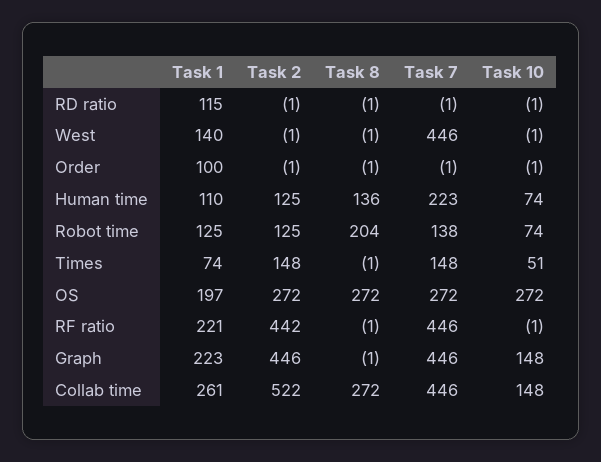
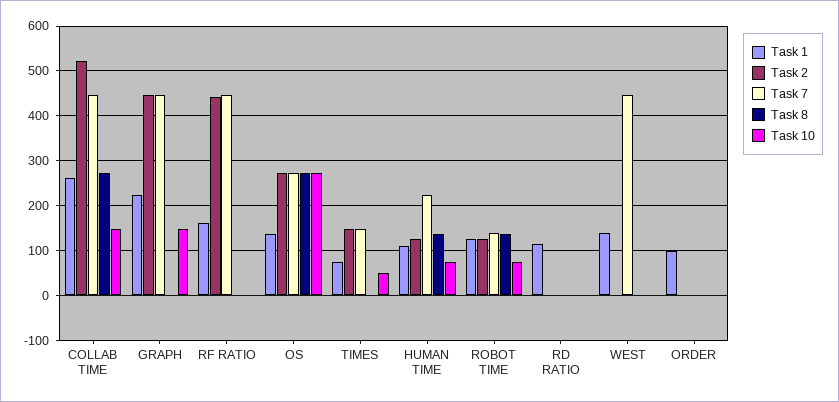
  {
    "Task 1": {
      "RD ratio": 115,
      "West": 140,
      "Order": 100,
      "Human time": 110,
      "Robot time": 125,
      "Times": 74,
-     "OS": 197,
+     "OS": 140,
-     "RF ratio": 221,
+     "RF ratio": 160,
      "Graph": 223,
      "Collab time": 261
    },
    "Task 2": {
      "RD ratio": -1,
      "West": -1,
      "Order": -1,
      "Human time": 125,
      "Robot time": 125,
      "Times": 148,
      "OS": 272,
      "RF ratio": 442,
      "Graph": 446,
      "Collab time": 522
    },
    "Task 8": {
      "RD ratio": -1,
      "West": -1,
      "Order": -1,
      "Human time": 136,
-     "Robot time": 204,
+     "Robot time": 140,
      "Times": -1,
      "OS": 272,
      "RF ratio": -1,
      "Graph": -1,
      "Collab time": 272
    },
    "Task 7": {
      "RD ratio": -1,
      "West": 446,
      "Order": -1,
      "Human time": 223,
      "Robot time": 138,
      "Times": 148,
      "OS": 272,
      "RF ratio": 446,
      "Graph": 446,
      "Collab time": 446
    },
    "Task 10": {
      "RD ratio": -1,
      "West": -1,
      "Order": -1,
      "Human time": 74,
      "Robot time": 74,
      "Times": 51,
      "OS": 272,
      "RF ratio": -1,
      "Graph": 148,
      "Collab time": 148
    }
  }

